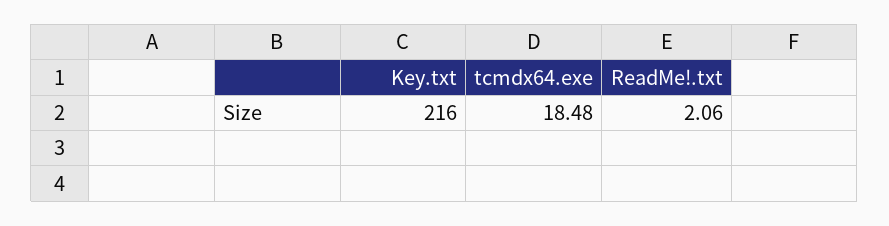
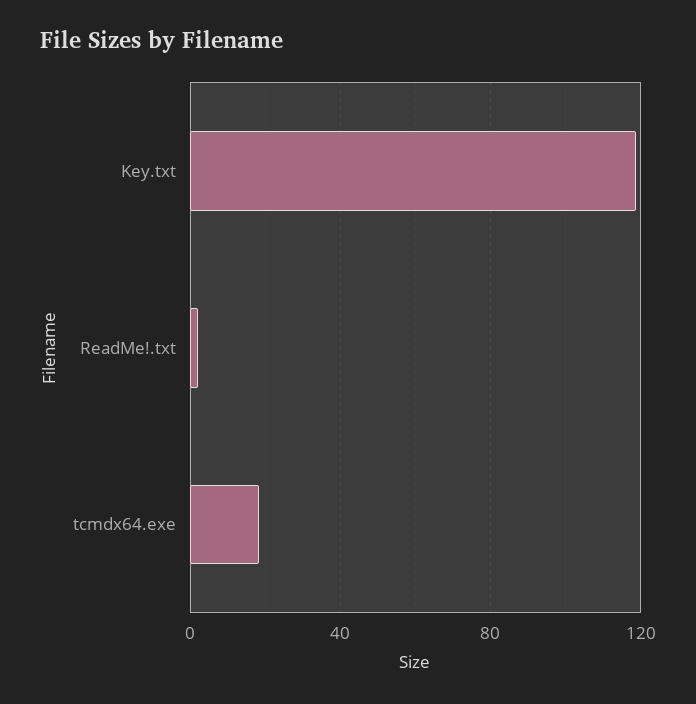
  {
-   "Key.txt": 216,
+   "Key.txt": 120,
    "tcmdx64.exe": 18.48,
    "ReadMe!.txt": 2.06
  }

